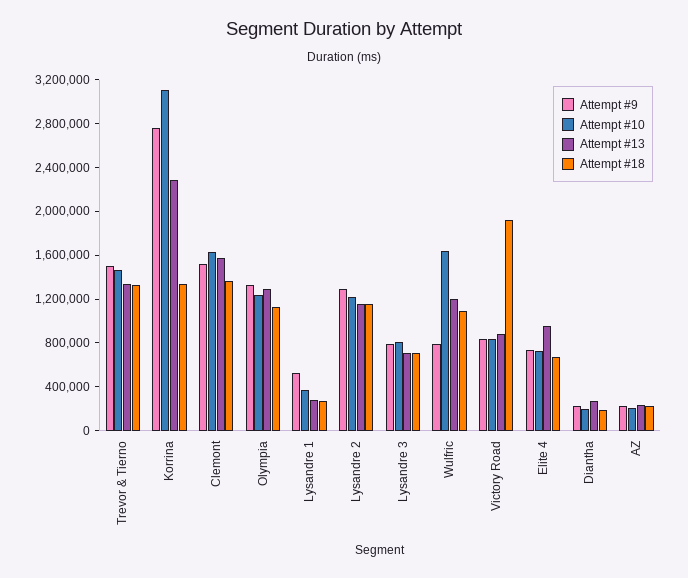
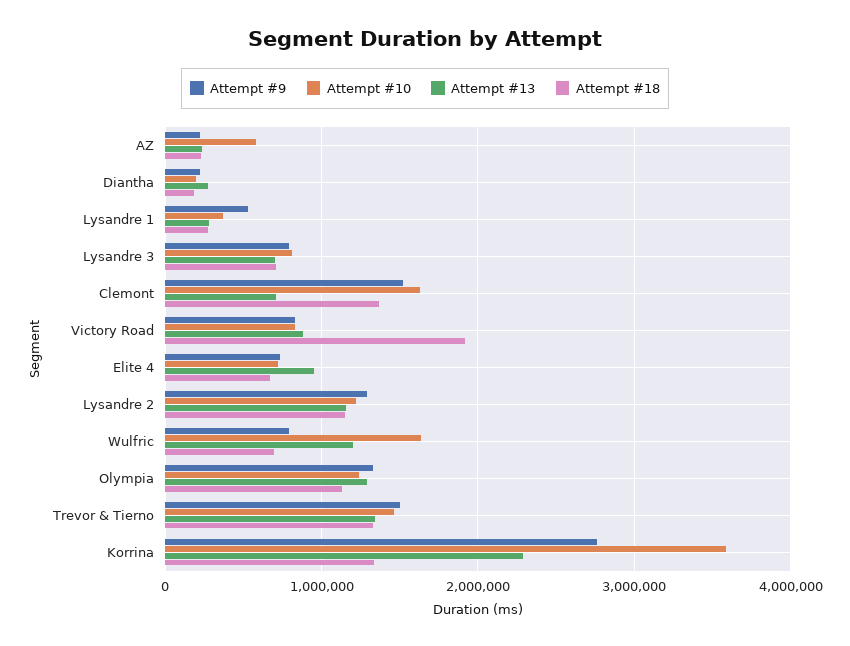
  {
    "Attempt #9": {
      "Trevor & Tierno": 1500000,
      "Korrina": 2800000,
      "Clemont": 1500000,
      "Olympia": 1300000,
      "Lysandre 1": 500000,
      "Lysandre 2": 1300000,
      "Lysandre 3": 800000,
      "Wulfric": 800000,
      "Victory Road": 800000,
      "Elite 4": 700000,
      "Diantha": 200000,
      "AZ": 200000
    },
    "Attempt #10": {
      "Trevor & Tierno": 1500000,
-     "Korrina": 3100000,
+     "Korrina": 3600000,
      "Clemont": 1600000,
      "Olympia": 1200000,
      "Lysandre 1": 400000,
      "Lysandre 2": 1200000,
      "Lysandre 3": 800000,
      "Wulfric": 1600000,
      "Victory Road": 800000,
      "Elite 4": 700000,
      "Diantha": 200000,
-     "AZ": 200000
+     "AZ": 600000
    },
    "Attempt #13": {
      "Trevor & Tierno": 1300000,
      "Korrina": 2300000,
-     "Clemont": 1600000,
+     "Clemont": 700000,
      "Olympia": 1300000,
      "Lysandre 1": 300000,
      "Lysandre 2": 1200000,
      "Lysandre 3": 700000,
      "Wulfric": 1200000,
      "Victory Road": 900000,
      "Elite 4": 1000000,
      "Diantha": 300000,
      "AZ": 200000
    },
    "Attempt #18": {
      "Trevor & Tierno": 1300000,
      "Korrina": 1300000,
      "Clemont": 1400000,
      "Olympia": 1100000,
      "Lysandre 1": 300000,
      "Lysandre 2": 1200000,
      "Lysandre 3": 700000,
-     "Wulfric": 1100000,
+     "Wulfric": 700000,
      "Victory Road": 1900000,
      "Elite 4": 700000,
      "Diantha": 200000,
      "AZ": 200000
    }
  }

